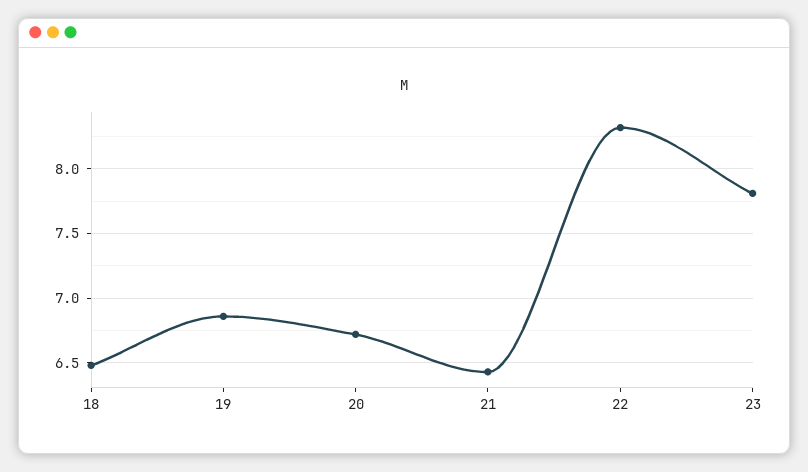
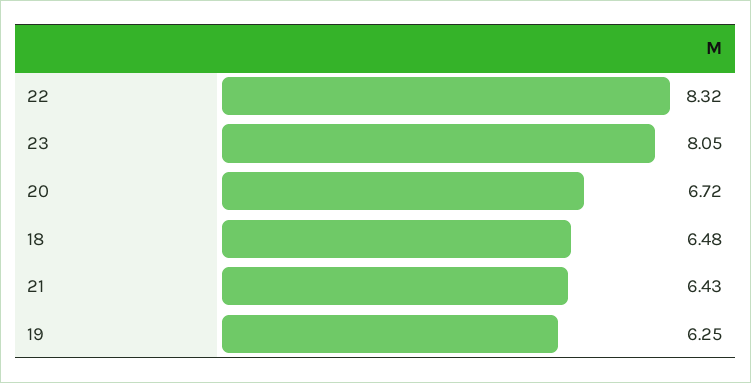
  {
    "18": 6.48,
-   "19": 6.85,
+   "19": 6.25,
    "20": 6.72,
    "21": 6.43,
    "22": 8.32,
-   "23": 7.8
+   "23": 8.05
  }

